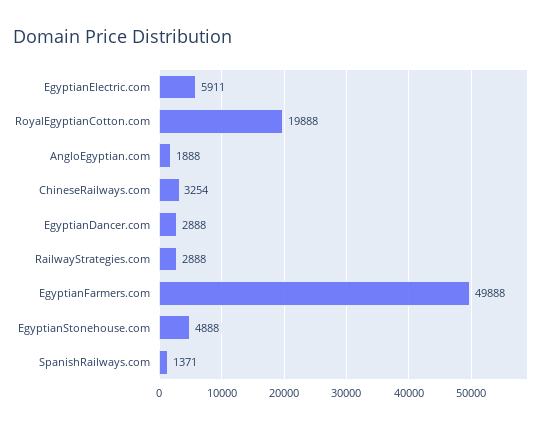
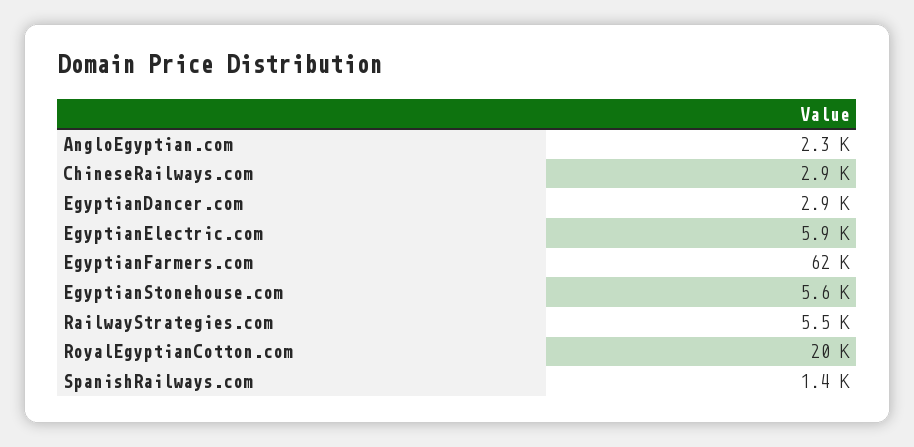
  {
    "EgyptianElectric.com": 5911,
    "RoyalEgyptianCotton.com": 19888,
-   "AngloEgyptian.com": 1888,
+   "AngloEgyptian.com": 2300,
-   "ChineseRailways.com": 3254,
+   "ChineseRailways.com": 2900,
    "EgyptianDancer.com": 2888,
-   "RailwayStrategies.com": 2888,
+   "RailwayStrategies.com": 5500,
-   "EgyptianFarmers.com": 49888,
+   "EgyptianFarmers.com": 62000,
-   "EgyptianStonehouse.com": 4888,
+   "EgyptianStonehouse.com": 5600,
    "SpanishRailways.com": 1371
  }

